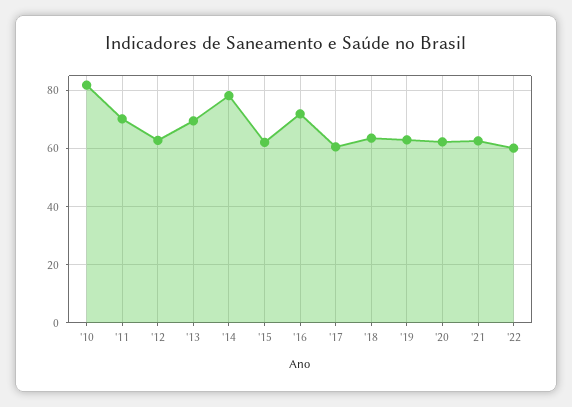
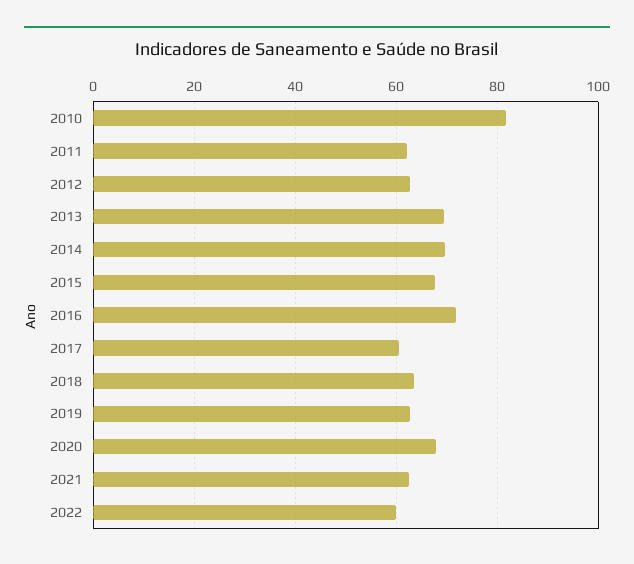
  {
    "'10": 82,
-   "'11": 70,
+   "'11": 62,
    "'12": 62,
    "'13": 70,
-   "'14": 77.5,
+   "'14": 70,
-   "'15": 62.5,
+   "'15": 68,
    "'16": 72,
    "'17": 60,
    "'18": 64,
    "'19": 62,
-   "'20": 62.5,
+   "'20": 68,
    "'21": 62,
    "'22": 60
  }

